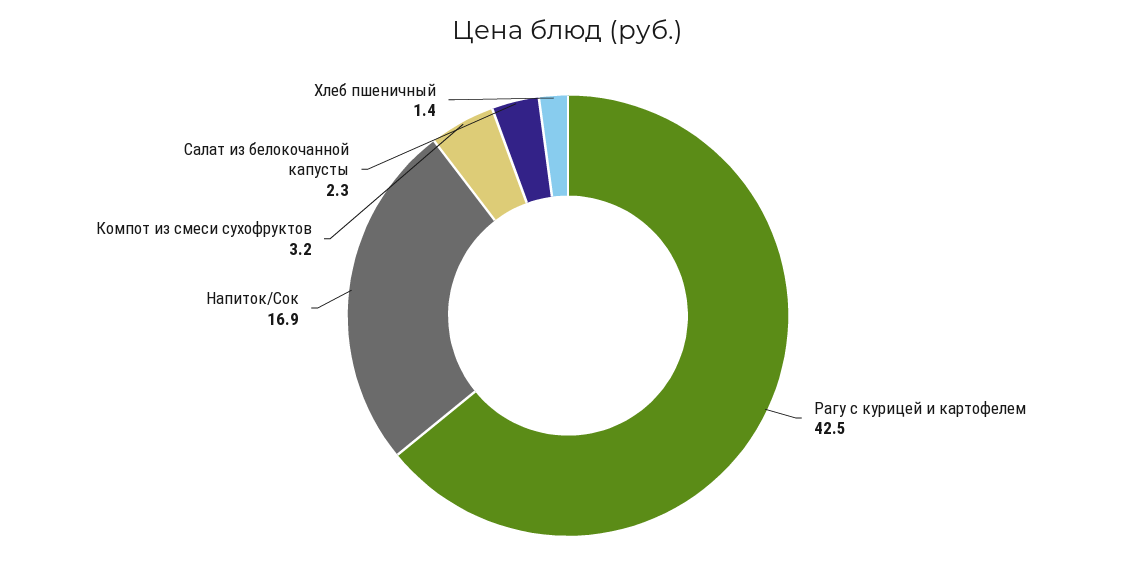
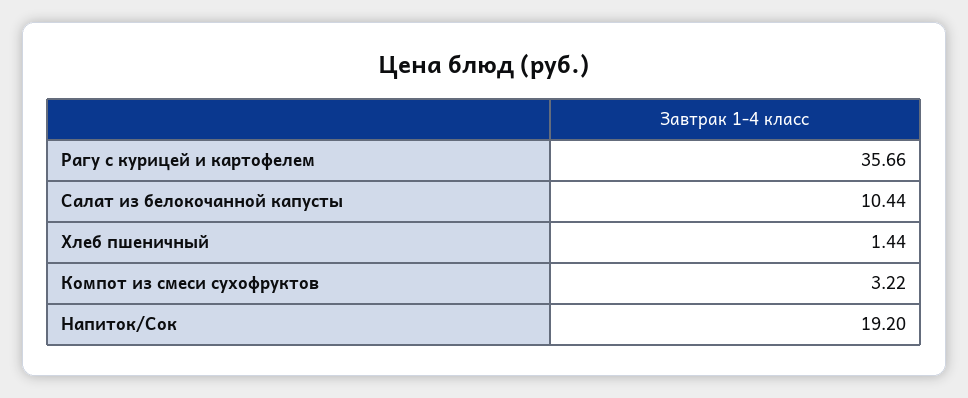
  {
-   "Рагу с курицей и картофелем": 42.5,
+   "Рагу с курицей и картофелем": 35.66,
-   "Напиток/Сок": 16.9,
+   "Напиток/Сок": 19.2,
    "Компот из смеси сухофруктов": 3.22,
-   "Салат из белокочанной капусты": 2.3,
+   "Салат из белокочанной капусты": 10.44,
    "Хлеб пшеничный": 1.44
  }

